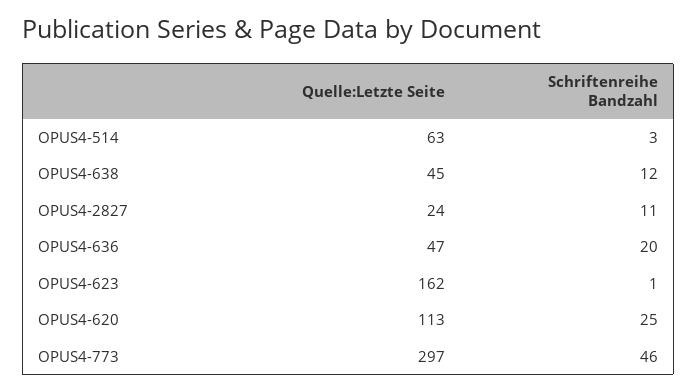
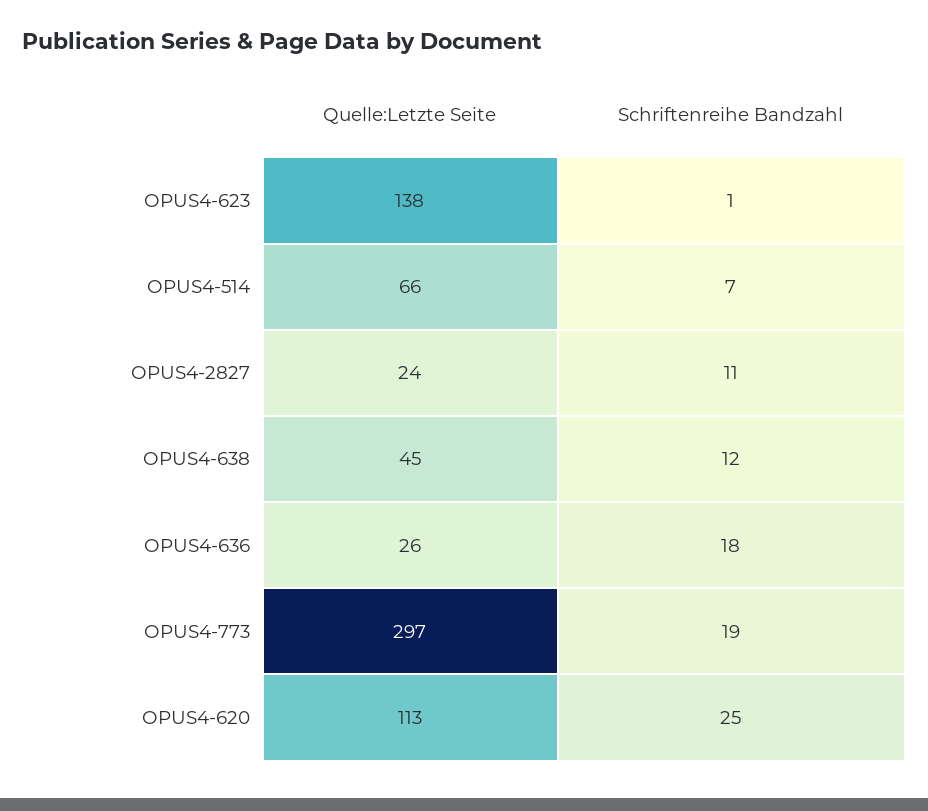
  {
    "Quelle:Letzte Seite": {
-     "OPUS4-514": 63,
+     "OPUS4-514": 66,
      "OPUS4-638": 45,
      "OPUS4-2827": 24,
-     "OPUS4-636": 47,
+     "OPUS4-636": 26,
-     "OPUS4-623": 162,
+     "OPUS4-623": 138,
      "OPUS4-620": 113,
      "OPUS4-773": 297
    },
    "Schriftenreihe Bandzahl": {
-     "OPUS4-514": 3,
+     "OPUS4-514": 7,
      "OPUS4-638": 12,
      "OPUS4-2827": 11,
-     "OPUS4-636": 20,
+     "OPUS4-636": 18,
      "OPUS4-623": 1,
      "OPUS4-620": 25,
-     "OPUS4-773": 46
+     "OPUS4-773": 19
    }
  }

